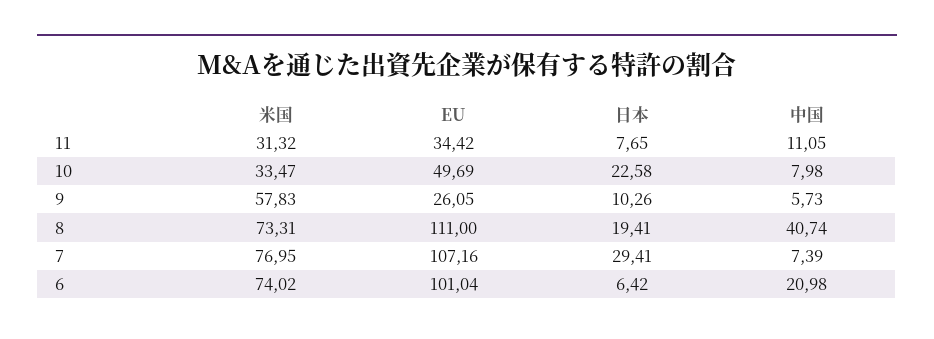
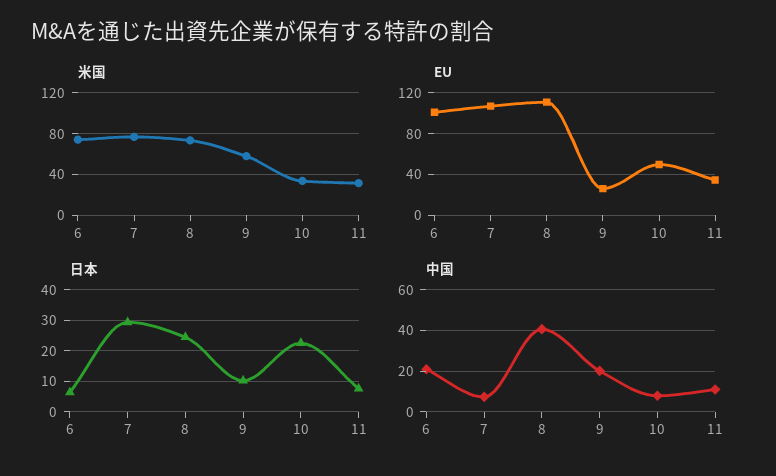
  {
    "米国": {
      "11": 31.32,
      "10": 33.47,
      "9": 57.83,
      "8": 73.31,
      "7": 76.95,
      "6": 74.02
    },
    "EU": {
      "11": 34.42,
      "10": 49.69,
      "9": 26.05,
      "8": 111,
      "7": 107.16,
      "6": 101.04
    },
    "日本": {
      "11": 7.65,
      "10": 22.58,
      "9": 10.26,
-     "8": 19.41,
+     "8": 24,
      "7": 29.41,
      "6": 6.42
    },
    "中国": {
      "11": 11.05,
      "10": 7.98,
-     "9": 5.73,
+     "9": 20,
      "8": 40.74,
      "7": 7.39,
      "6": 20.98
    }
  }

